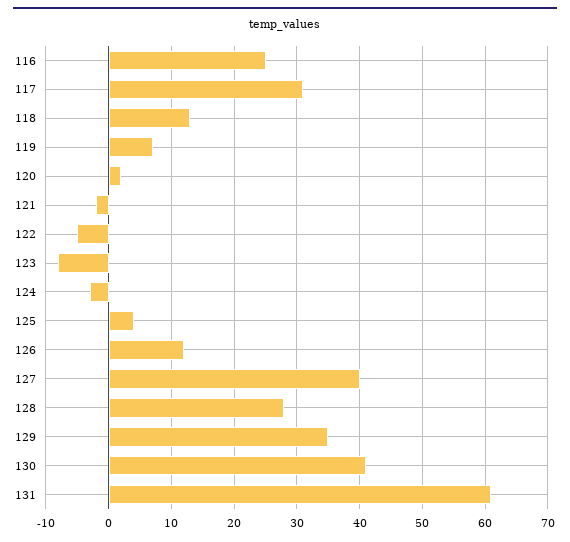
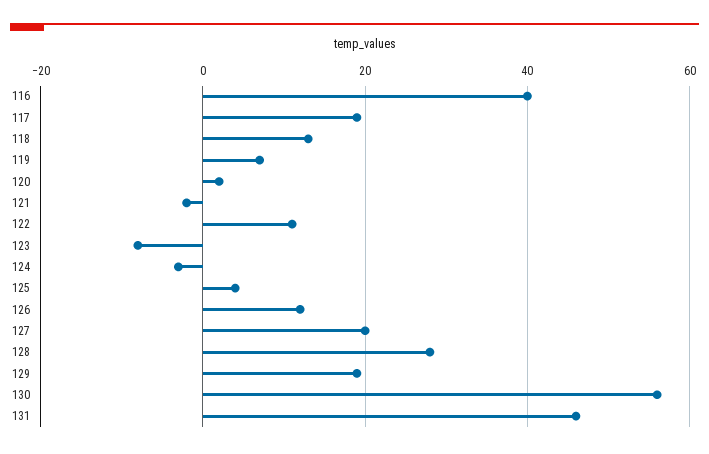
  {
-   "116": 25,
+   "116": 40,
-   "117": 31,
+   "117": 20,
    "118": 13,
    "119": 7,
    "120": 2,
    "121": -2,
-   "122": -5,
+   "122": 10,
    "123": -8,
    "124": -3,
    "125": 4,
    "126": 12,
-   "127": 40,
+   "127": 20,
    "128": 28,
-   "129": 35,
+   "129": 20,
-   "130": 41,
+   "130": 55,
-   "131": 61
+   "131": 45
  }

